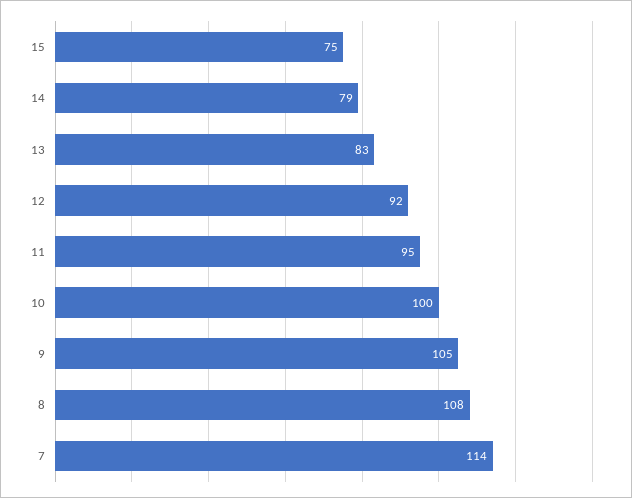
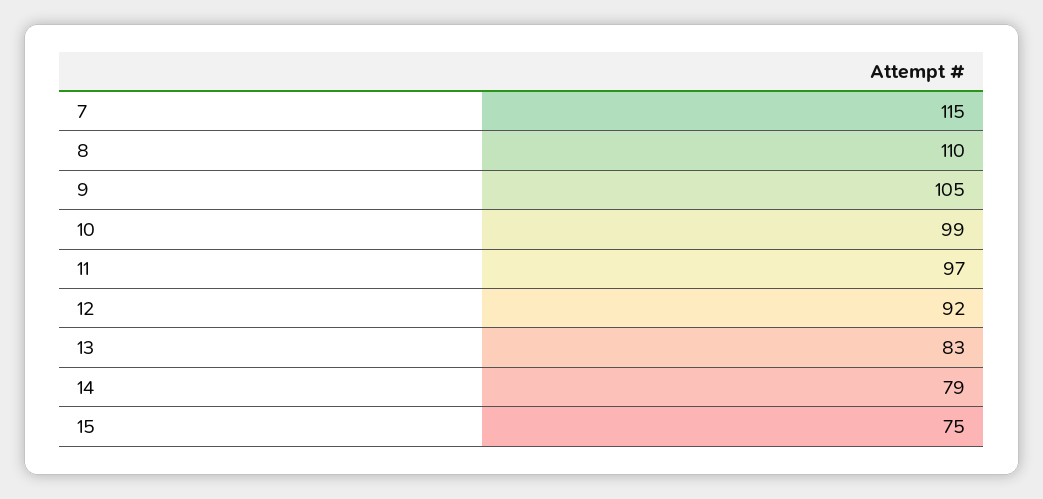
  {
    "15": 75,
    "14": 79,
    "13": 83,
    "12": 92,
-   "11": 95,
+   "11": 97,
-   "10": 100,
+   "10": 99,
    "9": 105,
-   "8": 108,
+   "8": 110,
-   "7": 114
+   "7": 115
  }

